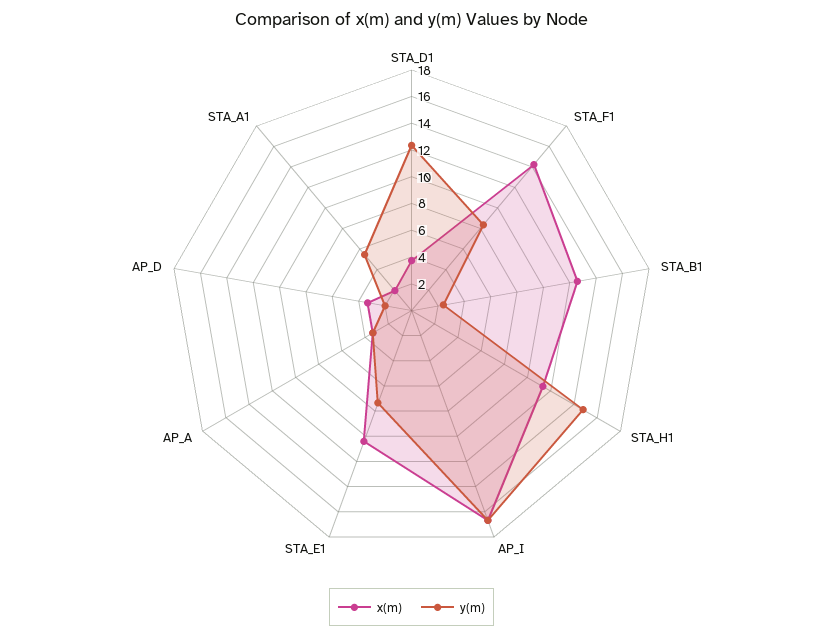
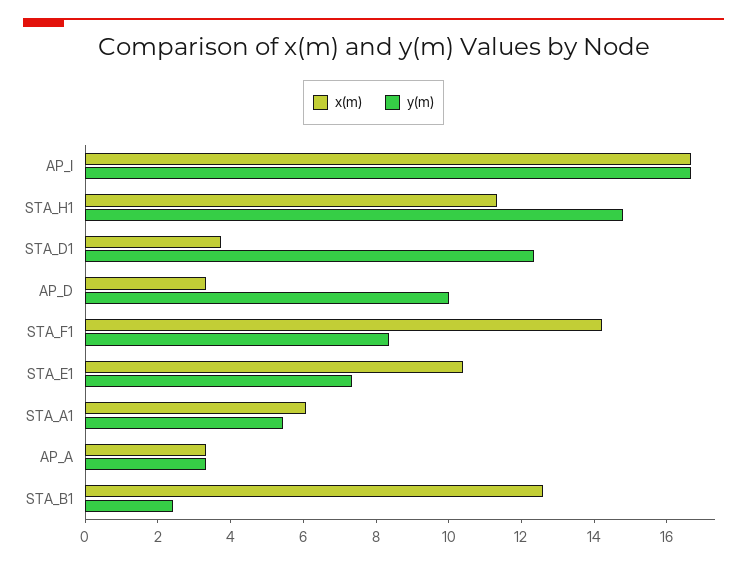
  {
    "x(m)": {
      "STA_D1": 3.5,
      "STA_F1": 14,
      "STA_B1": 12.5,
      "STA_H1": 11.5,
      "AP_I": 16.5,
      "STA_E1": 10.5,
      "AP_A": 3.5,
      "AP_D": 3.5,
-     "STA_A1": 2
+     "STA_A1": 6
    },
    "y(m)": {
      "STA_D1": 12.5,
      "STA_F1": 8.5,
      "STA_B1": 2.5,
      "STA_H1": 15,
      "AP_I": 16.5,
      "STA_E1": 7.5,
      "AP_A": 3.5,
-     "AP_D": 2,
+     "AP_D": 10,
      "STA_A1": 5.5
    }
  }

